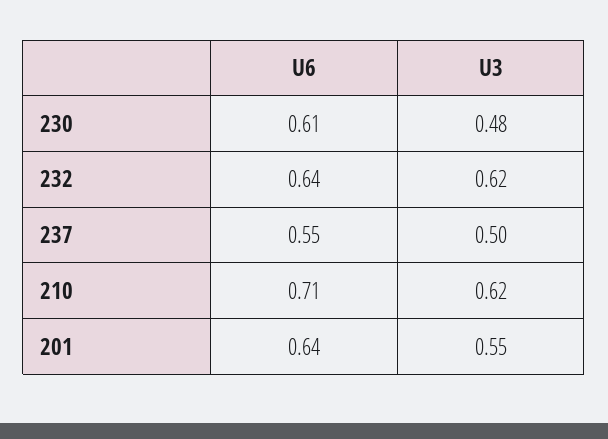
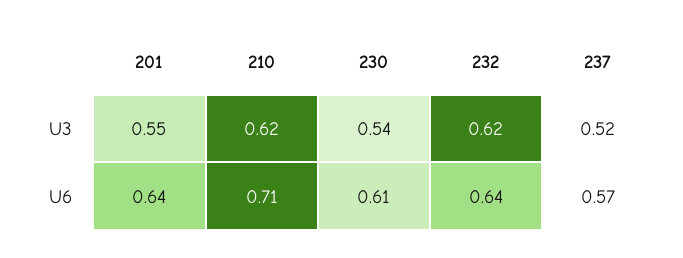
  {
    "U6": {
      "230": 0.61,
      "232": 0.64,
-     "237": 0.55,
+     "237": 0.57,
      "210": 0.71,
      "201": 0.64
    },
    "U3": {
-     "230": 0.48,
+     "230": 0.54,
      "232": 0.62,
-     "237": 0.5,
+     "237": 0.52,
      "210": 0.62,
      "201": 0.55
    }
  }

